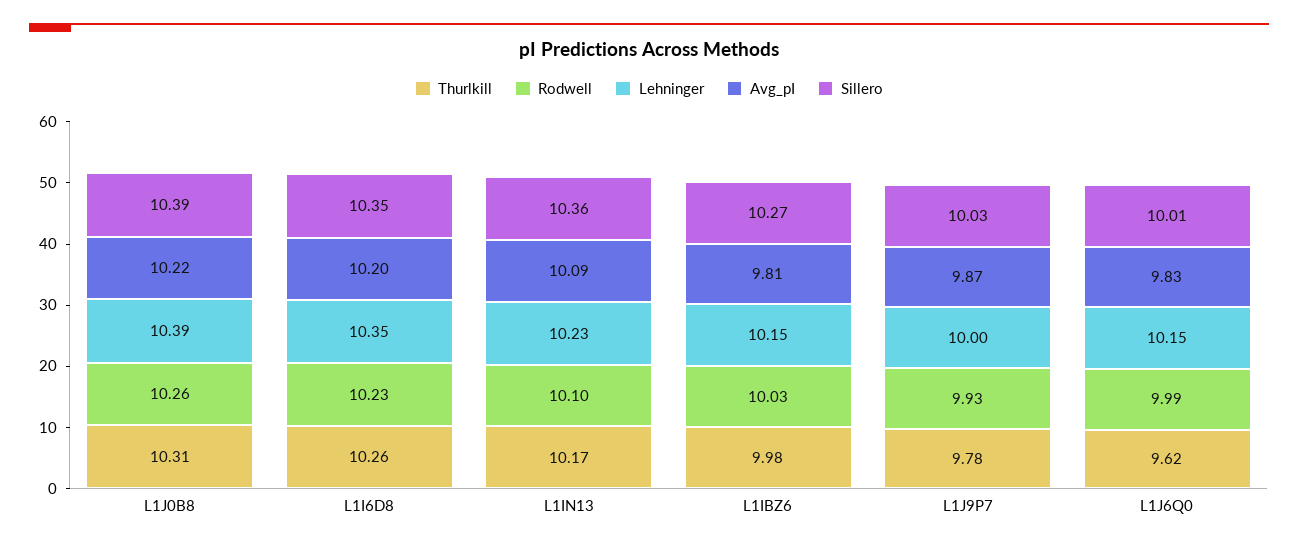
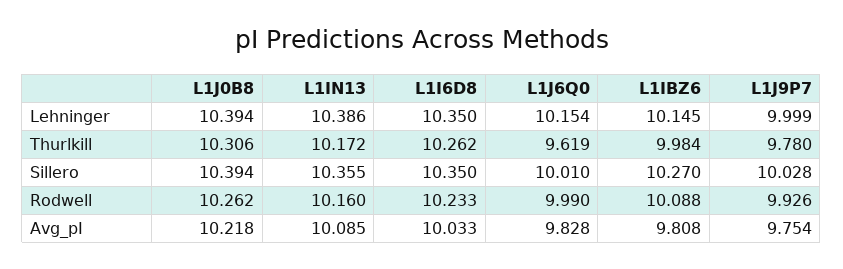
  {
    "Thurlkill": {
      "L1J0B8": 10.306,
      "L1I6D8": 10.262,
      "L1IN13": 10.172,
      "L1IBZ6": 9.984,
      "L1J9P7": 9.78,
      "L1J6Q0": 9.619
    },
    "Rodwell": {
      "L1J0B8": 10.262,
      "L1I6D8": 10.233,
-     "L1IN13": 10.1,
+     "L1IN13": 10.16,
-     "L1IBZ6": 10.03,
+     "L1IBZ6": 10.088,
      "L1J9P7": 9.926,
      "L1J6Q0": 9.99
    },
    "Lehninger": {
      "L1J0B8": 10.394,
      "L1I6D8": 10.35,
-     "L1IN13": 10.23,
+     "L1IN13": 10.386,
      "L1IBZ6": 10.145,
      "L1J9P7": 9.999,
      "L1J6Q0": 10.154
    },
    "Avg_pI": {
      "L1J0B8": 10.218,
-     "L1I6D8": 10.2,
+     "L1I6D8": 10.033,
      "L1IN13": 10.085,
      "L1IBZ6": 9.808,
-     "L1J9P7": 9.87,
+     "L1J9P7": 9.754,
      "L1J6Q0": 9.828
    },
    "Sillero": {
      "L1J0B8": 10.394,
      "L1I6D8": 10.35,
      "L1IN13": 10.355,
      "L1IBZ6": 10.27,
      "L1J9P7": 10.028,
      "L1J6Q0": 10.01
    }
  }

